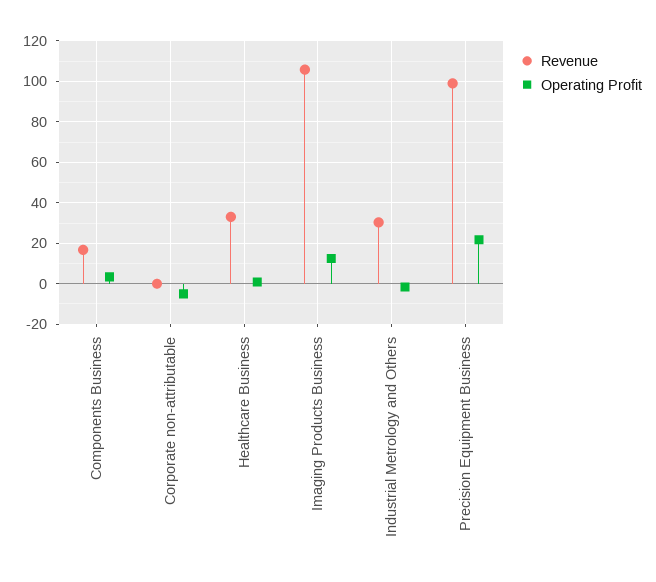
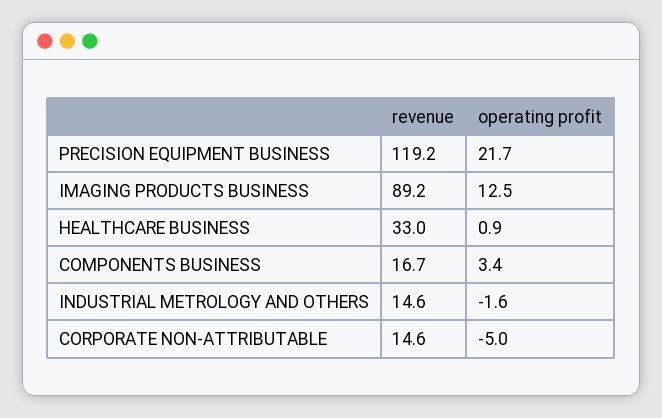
  {
    "Revenue": {
      "Components Business": 16.7,
-     "Corporate non-attributable": 0,
+     "Corporate non-attributable": 14.6,
      "Healthcare Business": 33,
-     "Imaging Products Business": 105,
+     "Imaging Products Business": 89.2,
-     "Industrial Metrology and Others": 30,
+     "Industrial Metrology and Others": 14.6,
-     "Precision Equipment Business": 100
+     "Precision Equipment Business": 119.2
    },
    "Operating Profit": {
      "Components Business": 3.4,
      "Corporate non-attributable": -5,
      "Healthcare Business": 0.9,
      "Imaging Products Business": 12.5,
      "Industrial Metrology and Others": -1.6,
      "Precision Equipment Business": 21.7
    }
  }

